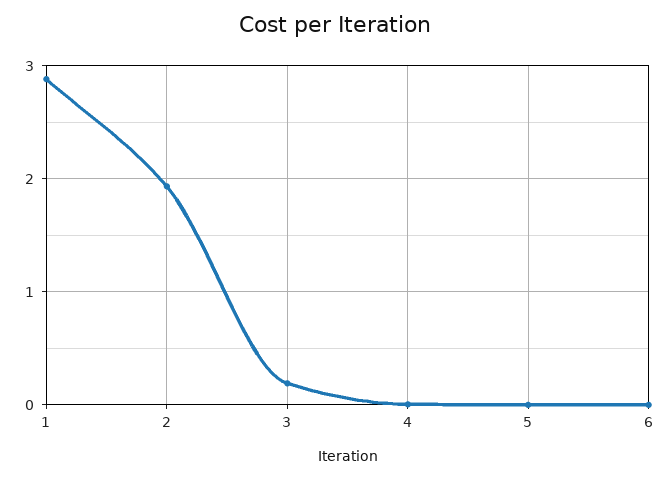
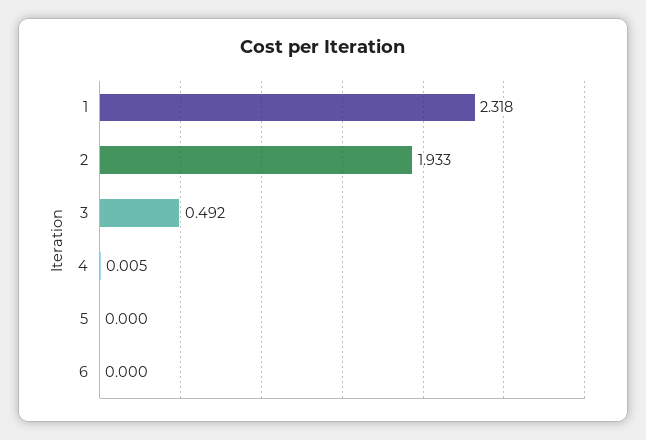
  {
-   "1": 2.9,
+   "1": 2.318,
    "2": 1.933,
-   "3": 0.2,
+   "3": 0.492,
    "4": 0.005,
    "5": 0,
    "6": 0
  }

